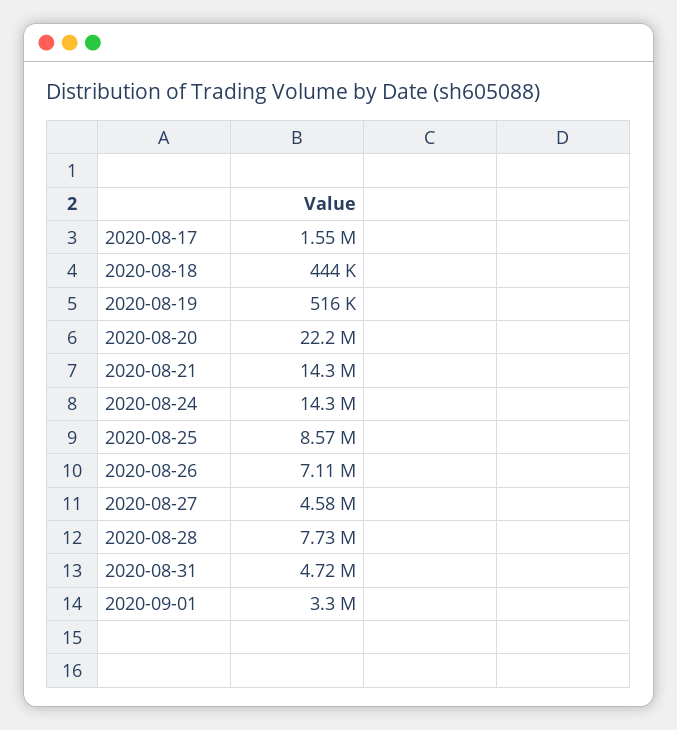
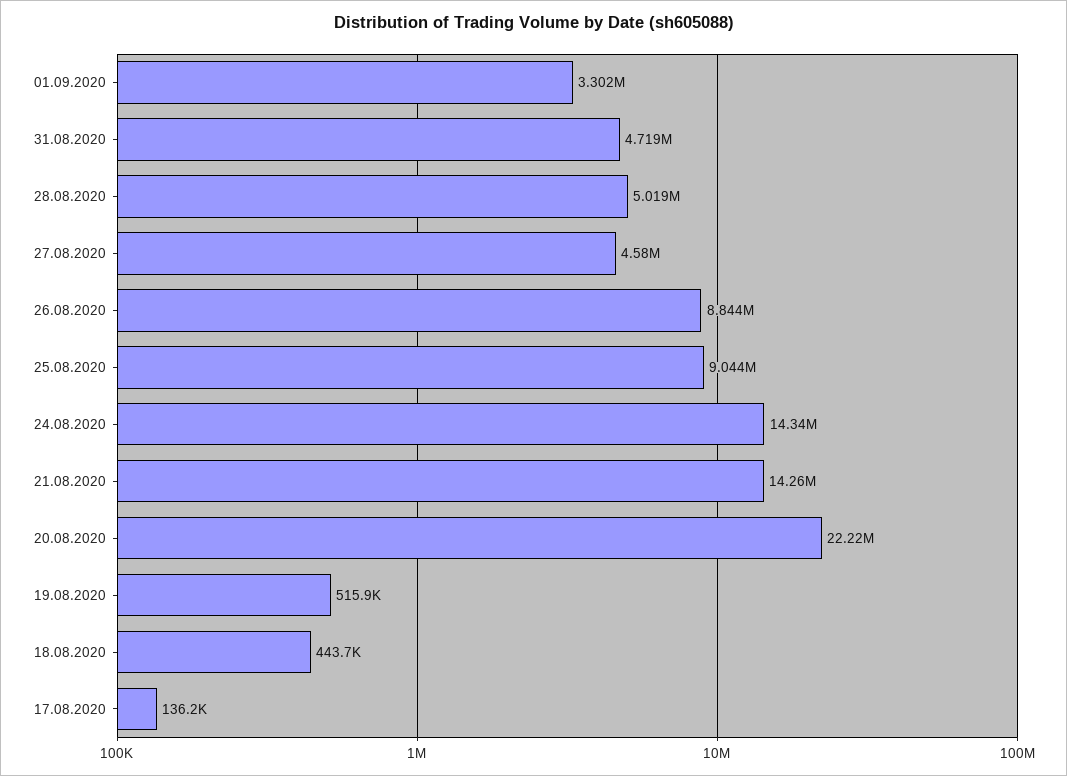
  {
-   "2020-08-17": 1550000,
+   "2020-08-17": 136200,
    "2020-08-18": 443700,
    "2020-08-19": 515900,
    "2020-08-20": 22220000,
    "2020-08-21": 14260000,
    "2020-08-24": 14340000,
-   "2020-08-25": 8570000,
+   "2020-08-25": 9044000,
-   "2020-08-26": 7110000,
+   "2020-08-26": 8844000,
    "2020-08-27": 4580000,
-   "2020-08-28": 7730000,
+   "2020-08-28": 5019000,
    "2020-08-31": 4719000,
    "2020-09-01": 3302000
  }

